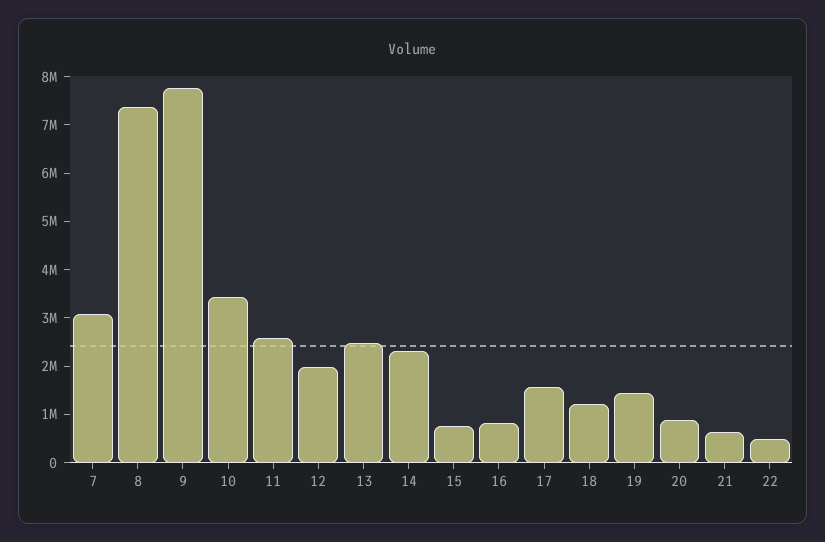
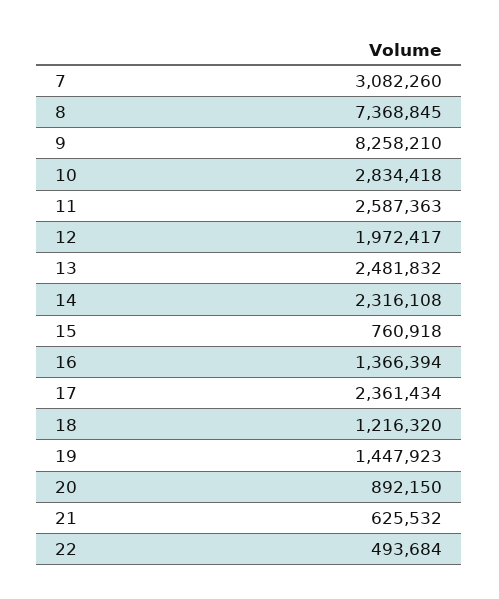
  {
    "7": 3082260,
    "8": 7368845,
-   "9": 7800000,
+   "9": 8258210,
-   "10": 3400000,
+   "10": 2834418,
    "11": 2587363,
    "12": 1972417,
    "13": 2481832,
    "14": 2316108,
    "15": 760918,
-   "16": 800000,
+   "16": 1366394,
-   "17": 1600000,
+   "17": 2361434,
    "18": 1216320,
    "19": 1447923,
    "20": 892150,
    "21": 625532,
    "22": 493684
  }

